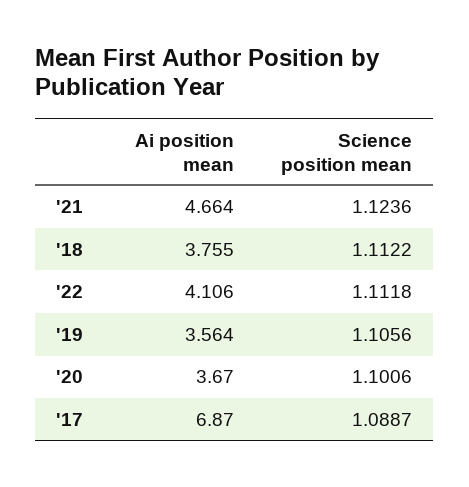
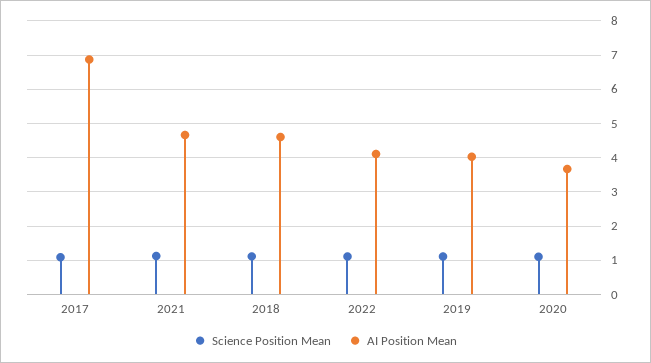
  {
    "Ai position mean": {
      "'21": 4.664,
-     "'18": 3.755,
+     "'18": 4.6,
      "'22": 4.106,
-     "'19": 3.564,
+     "'19": 4,
      "'20": 3.67,
      "'17": 6.87
    },
    "Science position mean": {
      "'21": 1.1236,
      "'18": 1.1122,
      "'22": 1.1118,
      "'19": 1.1056,
      "'20": 1.1006,
      "'17": 1.0887
    }
  }

